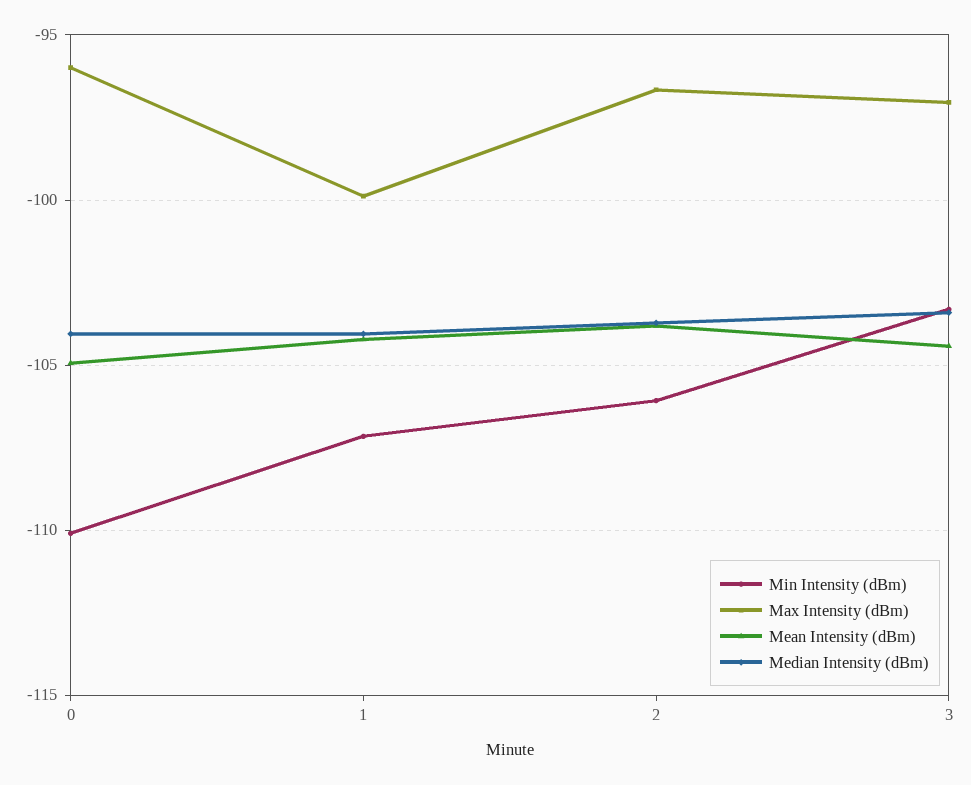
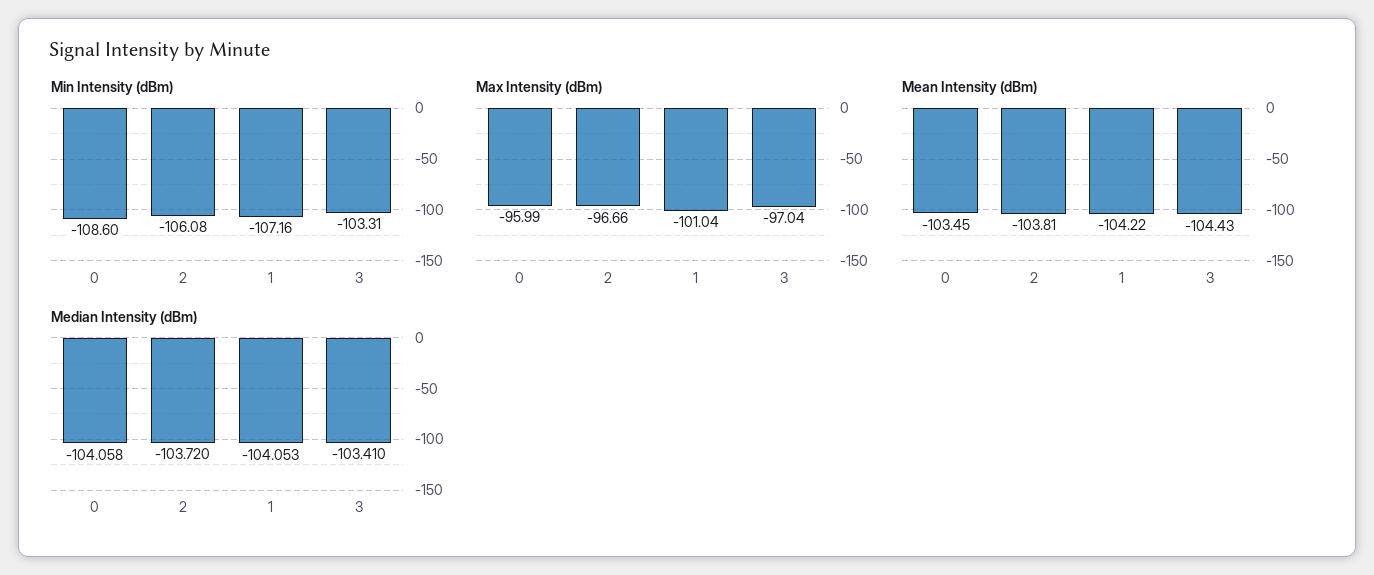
  {
    "Min Intensity (dBm)": {
-     "0": -110,
+     "0": -108.6,
      "1": -107.16,
      "2": -106.08,
      "3": -103.31
    },
    "Max Intensity (dBm)": {
      "0": -95.99,
-     "1": -100,
+     "1": -101.04,
      "2": -96.66,
      "3": -97.04
    },
    "Mean Intensity (dBm)": {
-     "0": -105,
+     "0": -103.45,
      "1": -104.22,
      "2": -103.81,
      "3": -104.43
    },
    "Median Intensity (dBm)": {
      "0": -104.058,
      "1": -104.053,
      "2": -103.72,
      "3": -103.41
    }
  }

